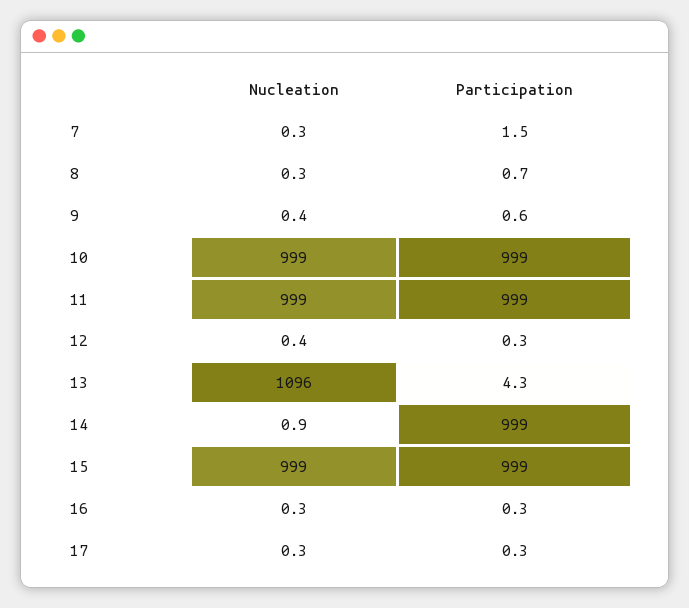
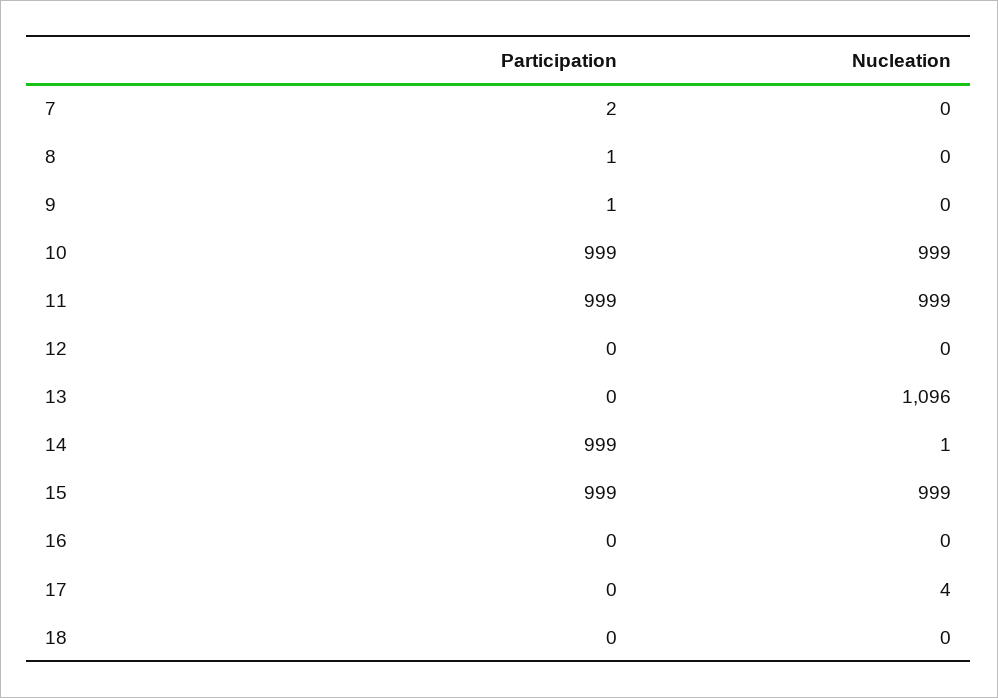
  {
    "Nucleation": {
      "7": 0.3,
      "8": 0.3,
      "9": 0.4,
      "10": 999,
      "11": 999,
      "12": 0.4,
      "13": 1096,
      "14": 0.9,
      "15": 999,
      "16": 0.3,
-     "17": 0.3
+     "17": 4,
+     "18": 0
    },
    "Participation": {
      "7": 1.5,
      "8": 0.7,
      "9": 0.6,
      "10": 999,
      "11": 999,
      "12": 0.3,
-     "13": 4.3,
+     "13": 0,
      "14": 999,
      "15": 999,
      "16": 0.3,
-     "17": 0.3
+     "17": 0.3,
+     "18": 0
    }
  }

